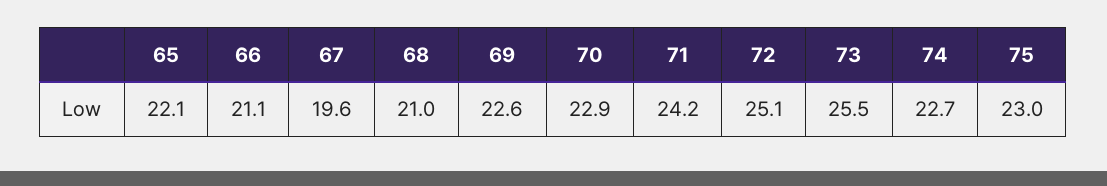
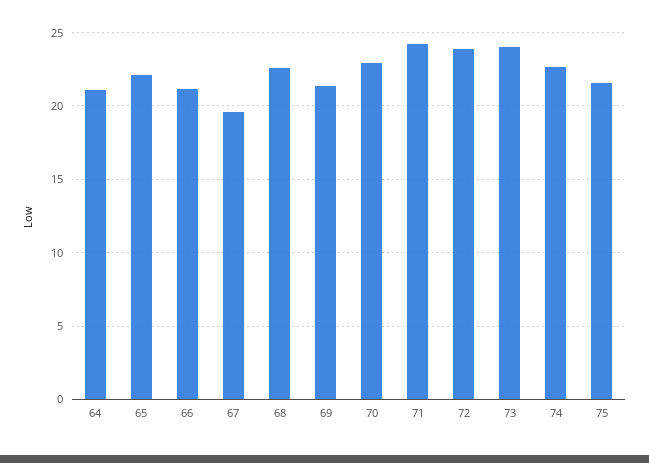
  {
    "65": 22.1,
    "66": 21.1,
    "67": 19.6,
-   "68": 21,
+   "68": 22.5,
-   "69": 22.6,
+   "69": 21.5,
    "70": 22.9,
    "71": 24.2,
-   "72": 25.1,
+   "72": 24,
-   "73": 25.5,
+   "73": 24,
    "74": 22.7,
-   "75": 23
+   "75": 21.5,
+   "64": 21
  }

